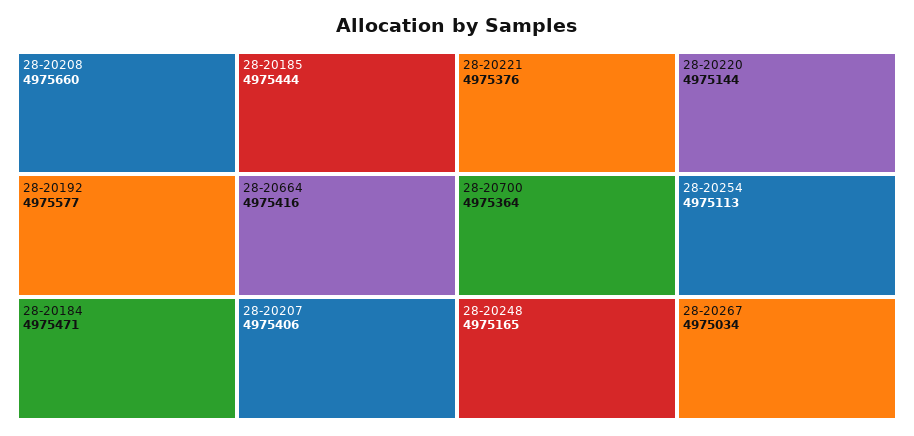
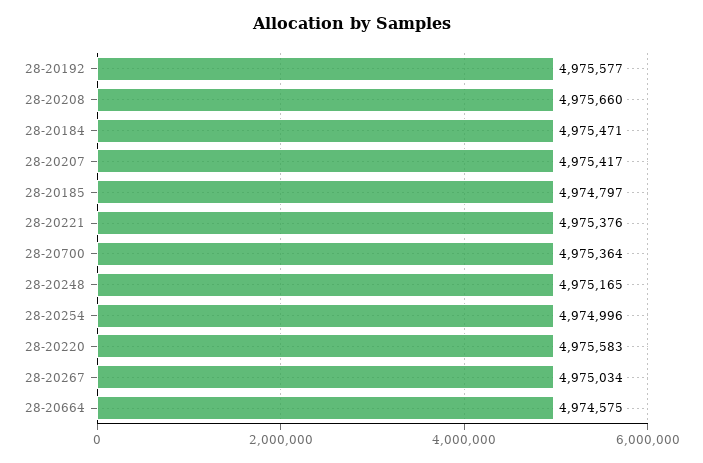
  {
    "28-20208": 4975660,
    "28-20192": 4975577,
    "28-20184": 4975471,
-   "28-20185": 4975444,
+   "28-20185": 4974797,
-   "28-20664": 4975416,
+   "28-20664": 4974575,
-   "28-20207": 4975406,
+   "28-20207": 4975417,
    "28-20221": 4975376,
    "28-20700": 4975364,
    "28-20248": 4975165,
-   "28-20220": 4975144,
+   "28-20220": 4975583,
-   "28-20254": 4975113,
+   "28-20254": 4974996,
    "28-20267": 4975034
  }

